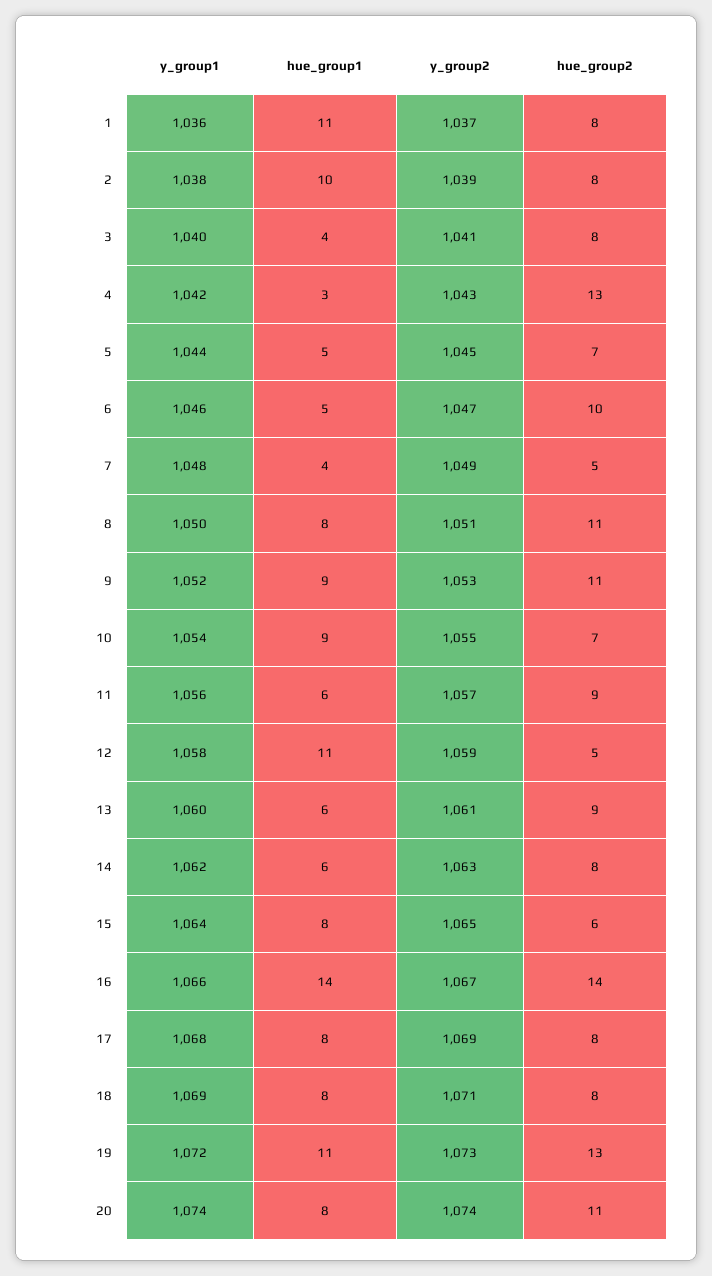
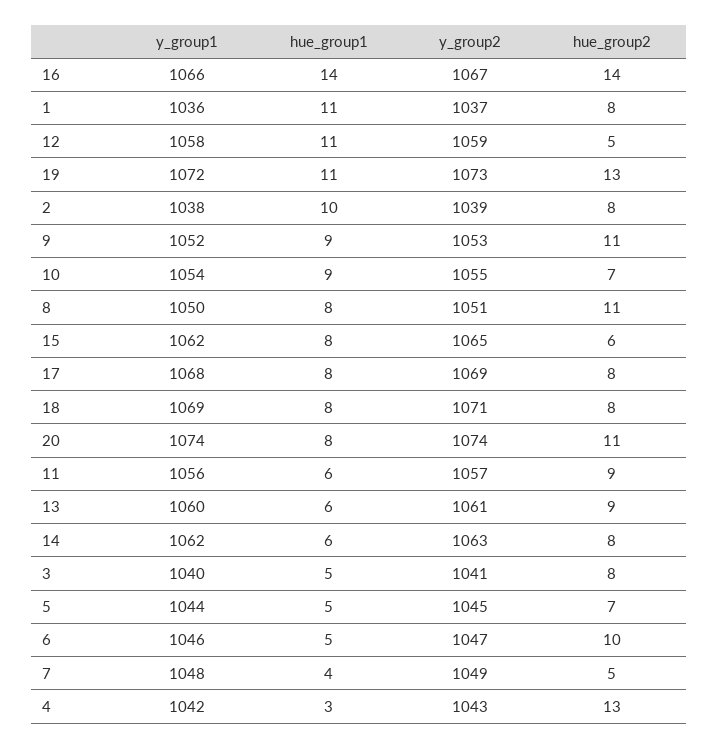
  {
    "y_group1": {
      "1": 1036,
      "2": 1038,
      "3": 1040,
      "4": 1042,
      "5": 1044,
      "6": 1046,
      "7": 1048,
      "8": 1050,
      "9": 1052,
      "10": 1054,
      "11": 1056,
      "12": 1058,
      "13": 1060,
      "14": 1062,
-     "15": 1064,
+     "15": 1062,
      "16": 1066,
      "17": 1068,
      "18": 1069,
      "19": 1072,
      "20": 1074
    },
    "hue_group1": {
      "1": 11,
      "2": 10,
-     "3": 4,
+     "3": 5,
      "4": 3,
      "5": 5,
      "6": 5,
      "7": 4,
      "8": 8,
      "9": 9,
      "10": 9,
      "11": 6,
      "12": 11,
      "13": 6,
      "14": 6,
      "15": 8,
      "16": 14,
      "17": 8,
      "18": 8,
      "19": 11,
      "20": 8
    },
    "y_group2": {
      "1": 1037,
      "2": 1039,
      "3": 1041,
      "4": 1043,
      "5": 1045,
      "6": 1047,
      "7": 1049,
      "8": 1051,
      "9": 1053,
      "10": 1055,
      "11": 1057,
      "12": 1059,
      "13": 1061,
      "14": 1063,
      "15": 1065,
      "16": 1067,
      "17": 1069,
      "18": 1071,
      "19": 1073,
      "20": 1074
    },
    "hue_group2": {
      "1": 8,
      "2": 8,
      "3": 8,
      "4": 13,
      "5": 7,
      "6": 10,
      "7": 5,
      "8": 11,
      "9": 11,
      "10": 7,
      "11": 9,
      "12": 5,
      "13": 9,
      "14": 8,
      "15": 6,
      "16": 14,
      "17": 8,
      "18": 8,
      "19": 13,
      "20": 11
    }
  }

